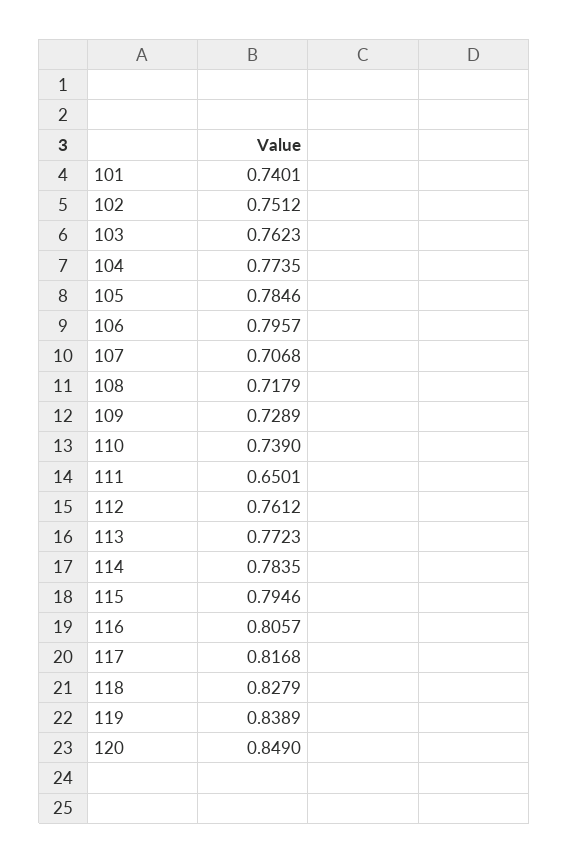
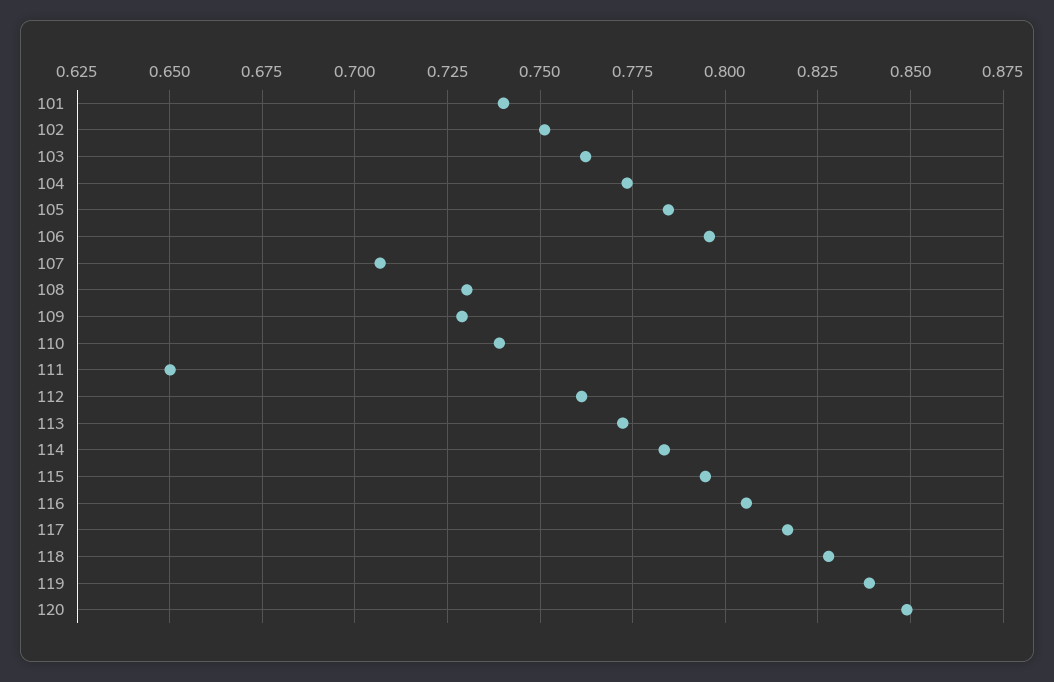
  {
    "101": 0.7401,
    "102": 0.7512,
    "103": 0.7623,
    "104": 0.7735,
    "105": 0.7846,
    "106": 0.7957,
    "107": 0.7068,
-   "108": 0.7179,
+   "108": 0.73,
    "109": 0.7289,
    "110": 0.739,
    "111": 0.6501,
    "112": 0.7612,
    "113": 0.7723,
    "114": 0.7835,
    "115": 0.7946,
    "116": 0.8057,
    "117": 0.8168,
    "118": 0.8279,
    "119": 0.8389,
    "120": 0.849
  }

